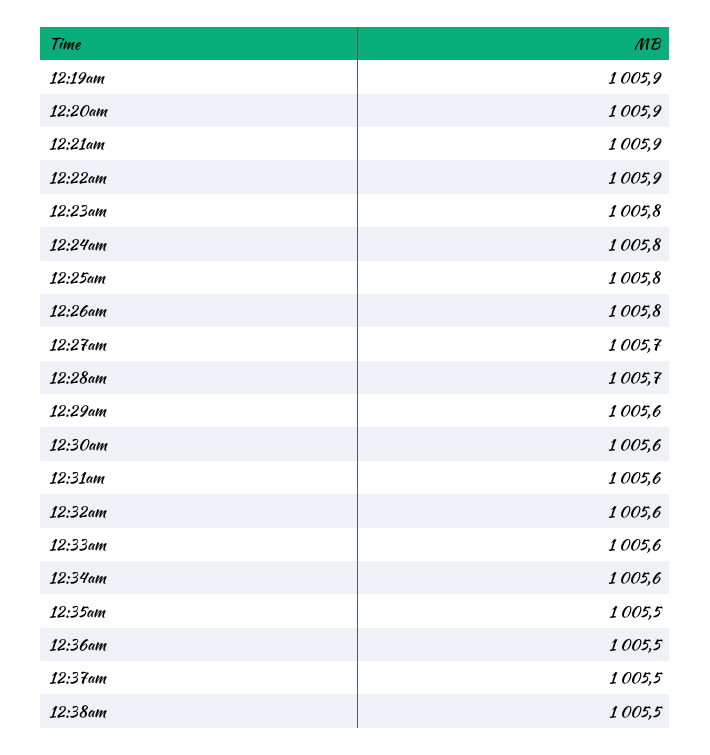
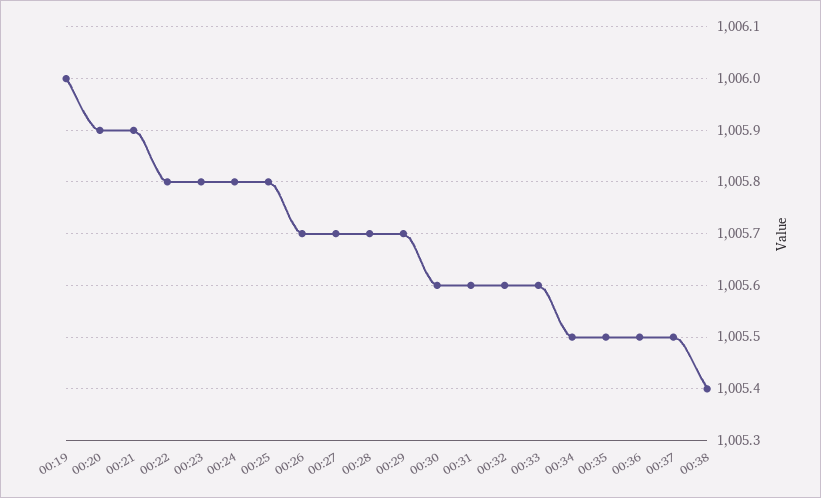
  {
-   "12:19am": 1005.9,
+   "12:19am": 1006,
    "12:20am": 1005.9,
    "12:21am": 1005.9,
-   "12:22am": 1005.9,
+   "12:22am": 1005.8,
    "12:23am": 1005.8,
    "12:24am": 1005.8,
    "12:25am": 1005.8,
-   "12:26am": 1005.8,
+   "12:26am": 1005.7,
    "12:27am": 1005.7,
    "12:28am": 1005.7,
-   "12:29am": 1005.6,
+   "12:29am": 1005.7,
    "12:30am": 1005.6,
    "12:31am": 1005.6,
    "12:32am": 1005.6,
    "12:33am": 1005.6,
-   "12:34am": 1005.6,
+   "12:34am": 1005.5,
    "12:35am": 1005.5,
    "12:36am": 1005.5,
    "12:37am": 1005.5,
-   "12:38am": 1005.5
+   "12:38am": 1005.4
  }

